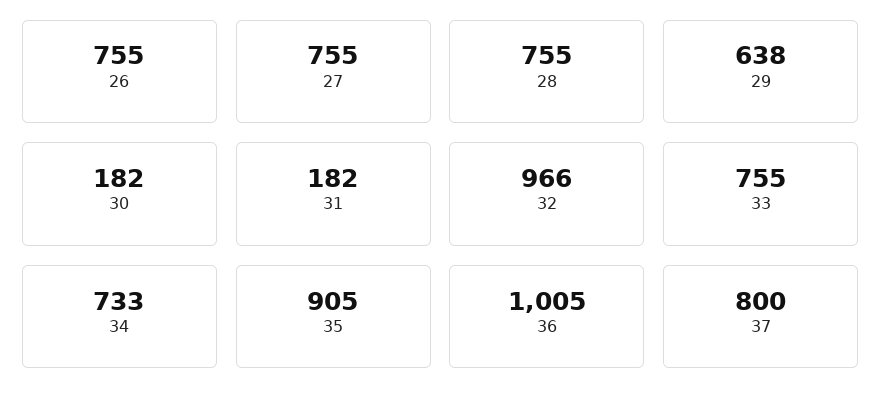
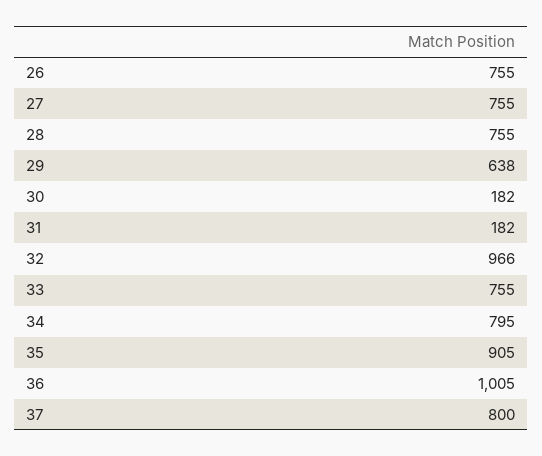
  {
    "26": 755,
    "27": 755,
    "28": 755,
    "29": 638,
    "30": 182,
    "31": 182,
    "32": 966,
    "33": 755,
-   "34": 733,
+   "34": 795,
    "35": 905,
    "36": 1005,
    "37": 800
  }

